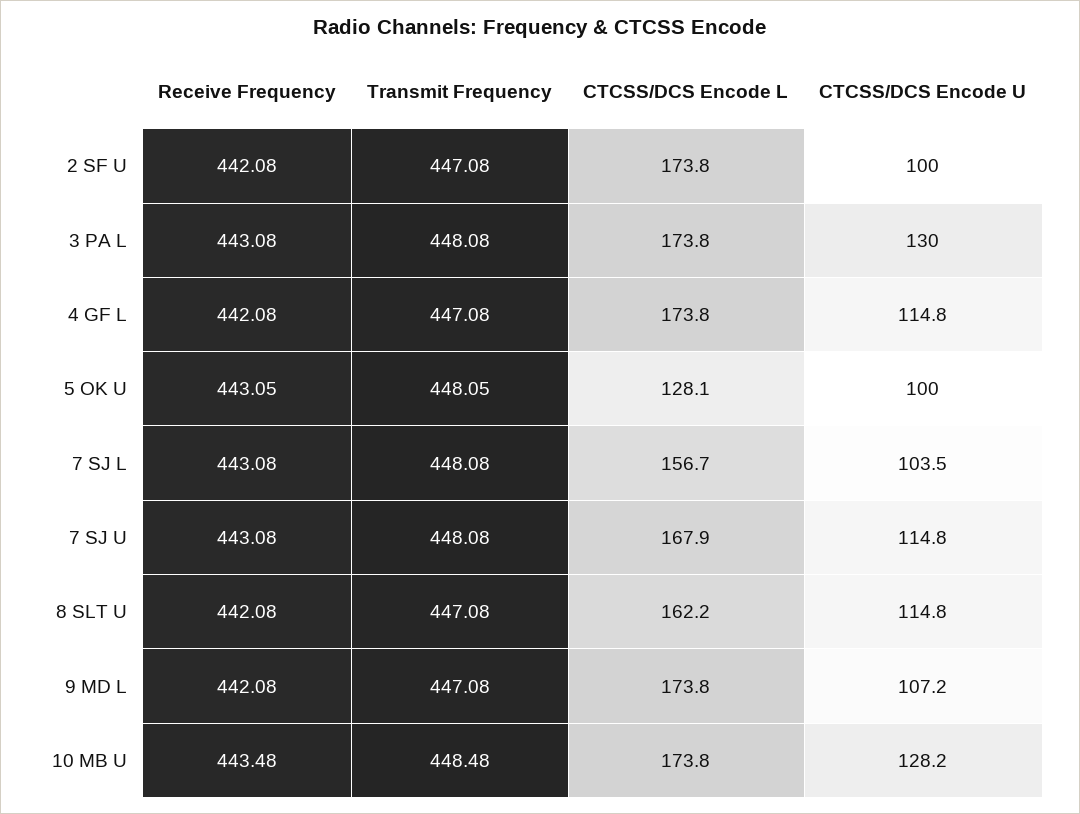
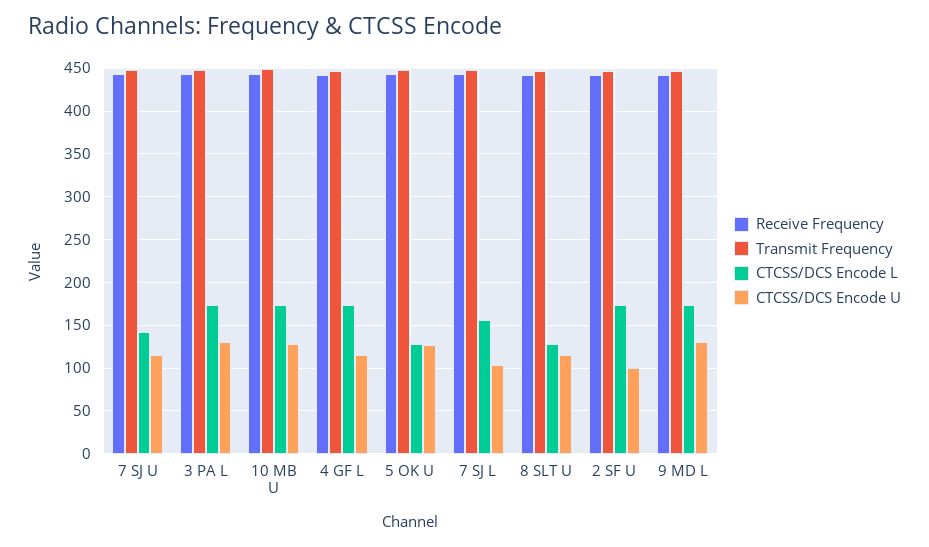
  {
    "Receive Frequency": {
      "2 SF U": 442.08,
      "3 PA L": 443.08,
      "4 GF L": 442.08,
      "5 OK U": 443.05,
      "7 SJ L": 443.08,
      "7 SJ U": 443.08,
      "8 SLT U": 442.08,
      "9 MD L": 442.08,
      "10 MB U": 443.48
    },
    "Transmit Frequency": {
      "2 SF U": 447.08,
      "3 PA L": 448.08,
      "4 GF L": 447.08,
      "5 OK U": 448.05,
      "7 SJ L": 448.08,
      "7 SJ U": 448.08,
      "8 SLT U": 447.08,
      "9 MD L": 447.08,
      "10 MB U": 448.48
    },
    "CTCSS/DCS Encode L": {
      "2 SF U": 173.8,
      "3 PA L": 173.8,
      "4 GF L": 173.8,
      "5 OK U": 128.1,
      "7 SJ L": 156.7,
-     "7 SJ U": 167.9,
+     "7 SJ U": 140,
-     "8 SLT U": 162.2,
+     "8 SLT U": 130,
      "9 MD L": 173.8,
      "10 MB U": 173.8
    },
    "CTCSS/DCS Encode U": {
      "2 SF U": 100,
      "3 PA L": 130,
      "4 GF L": 114.8,
-     "5 OK U": 100,
+     "5 OK U": 130,
      "7 SJ L": 103.5,
      "7 SJ U": 114.8,
      "8 SLT U": 114.8,
-     "9 MD L": 107.2,
+     "9 MD L": 130,
      "10 MB U": 128.2
    }
  }

